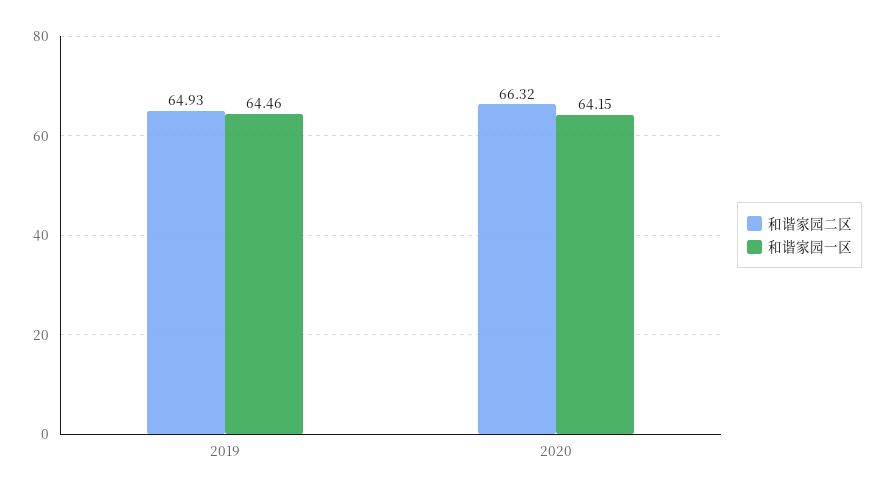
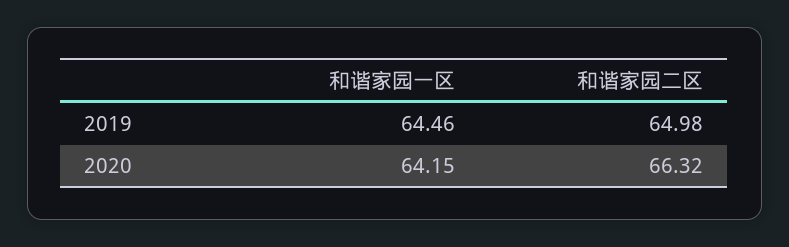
  {
    "和谐家园二区": {
-     "2019": 64.93,
+     "2019": 64.98,
      "2020": 66.32
    },
    "和谐家园一区": {
      "2019": 64.46,
      "2020": 64.15
    }
  }

